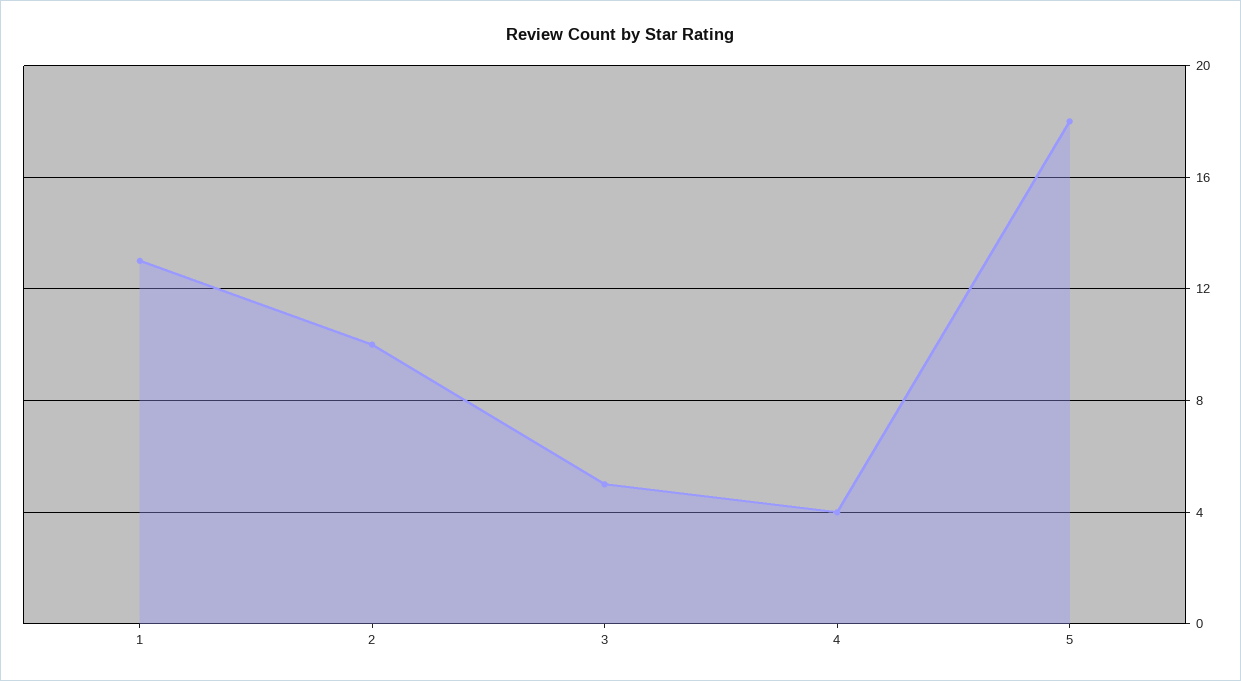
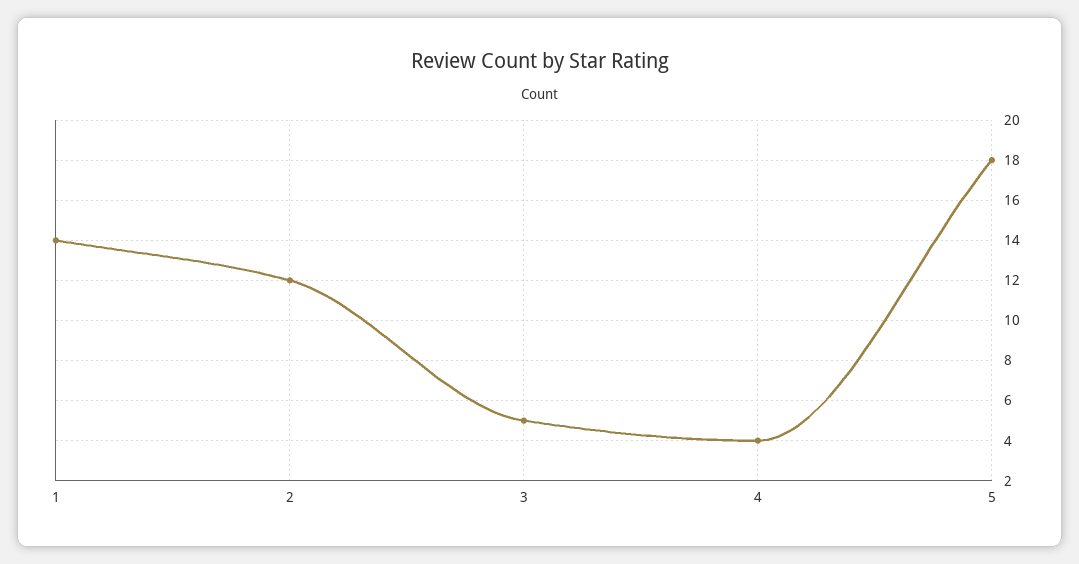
  {
-   "1": 13,
+   "1": 14,
-   "2": 10,
+   "2": 12,
    "3": 5,
    "4": 4,
    "5": 18
  }

